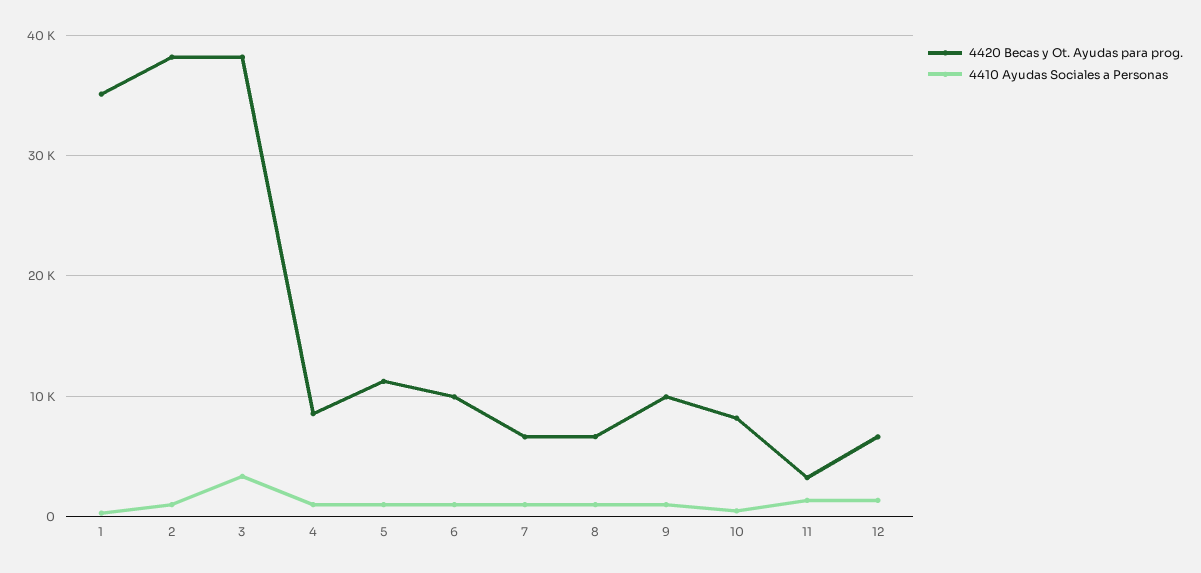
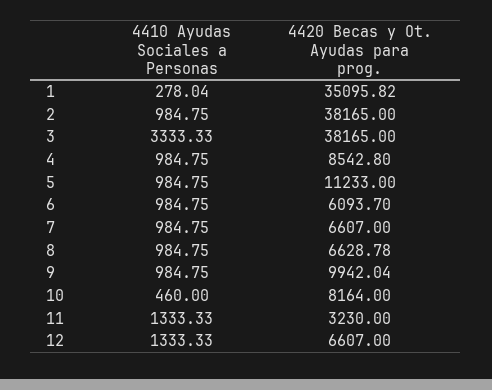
  {
    "4420 Becas y Ot. Ayudas para prog.": {
      "1": 35095.82,
      "2": 38165,
      "3": 38165,
      "4": 8542.8,
      "5": 11233,
-     "6": 10000,
+     "6": 6093.7,
      "7": 6607,
      "8": 6628.78,
      "9": 9942.04,
      "10": 8164,
      "11": 3230,
      "12": 6607
    },
    "4410 Ayudas Sociales a Personas": {
      "1": 278.04,
      "2": 984.75,
      "3": 3333.33,
      "4": 984.75,
      "5": 984.75,
      "6": 984.75,
      "7": 984.75,
      "8": 984.75,
      "9": 984.75,
      "10": 460,
      "11": 1333.33,
      "12": 1333.33
    }
  }

